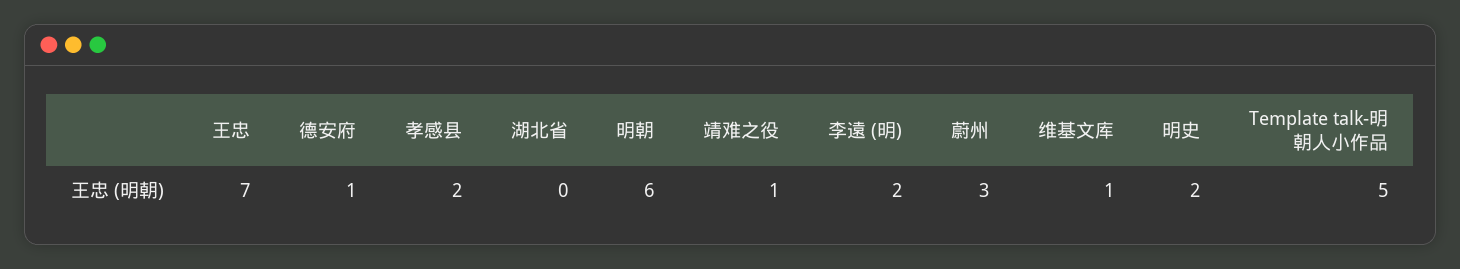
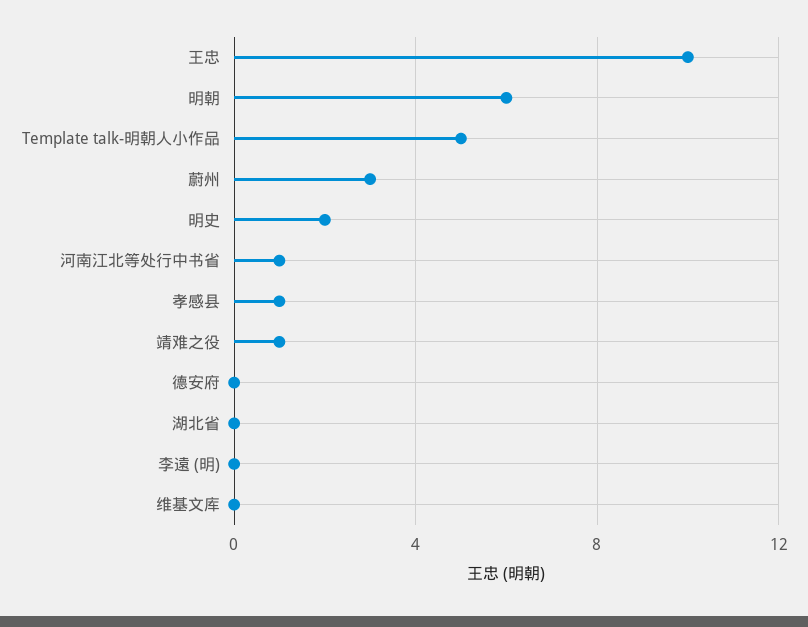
  {
-   "王忠": 7,
+   "王忠": 10,
-   "德安府": 1,
+   "德安府": 0,
-   "孝感县": 2,
+   "孝感县": 1,
    "湖北省": 0,
    "明朝": 6,
    "靖难之役": 1,
-   "李遠 (明)": 2,
+   "李遠 (明)": 0,
    "蔚州": 3,
-   "维基文库": 1,
+   "维基文库": 0,
    "明史": 2,
-   "Template talk-明朝人小作品": 5
+   "Template talk-明朝人小作品": 5,
+   "河南江北等处行中书省": 1
  }

